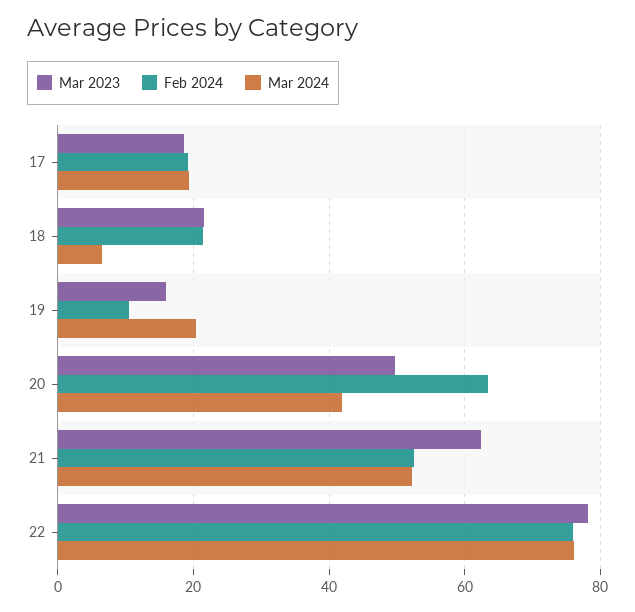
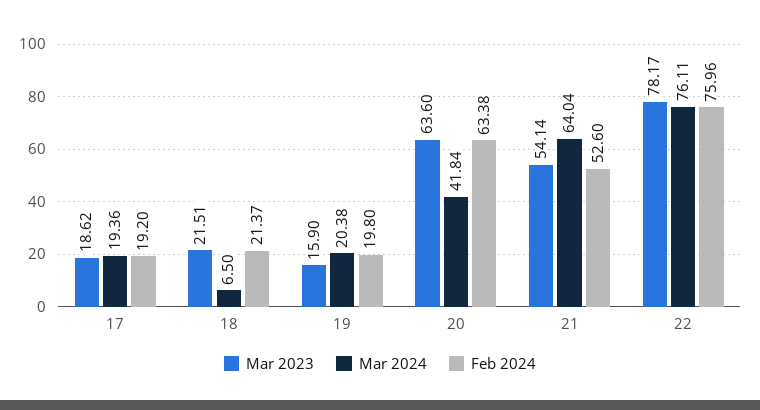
  {
    "Mar 2023": {
      "17": 18.62,
      "18": 21.51,
      "19": 15.9,
-     "20": 50,
+     "20": 63.6,
-     "21": 62,
+     "21": 54.14,
      "22": 78.17
    },
    "Feb 2024": {
      "17": 19.2,
      "18": 21.37,
-     "19": 10,
+     "19": 19.8,
      "20": 63.38,
      "21": 52.6,
      "22": 75.96
    },
    "Mar 2024": {
      "17": 19.36,
      "18": 6.5,
      "19": 20.38,
      "20": 41.84,
-     "21": 52,
+     "21": 64.04,
      "22": 76.11
    }
  }

